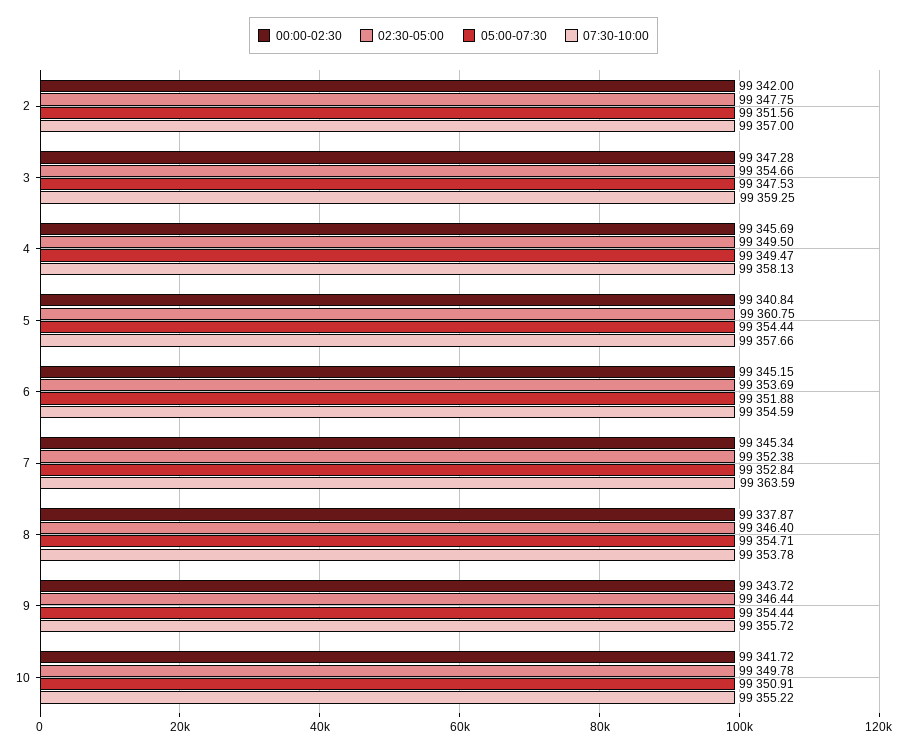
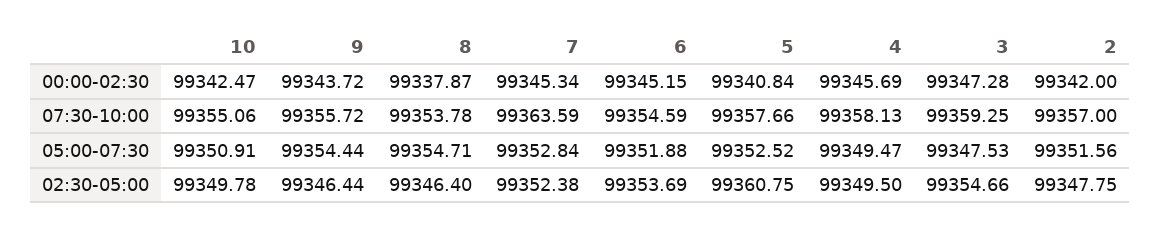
  {
    "00:00-02:30": {
      "2": 99342,
      "3": 99347.28,
      "4": 99345.69,
      "5": 99340.84,
      "6": 99345.15,
      "7": 99345.34,
      "8": 99337.87,
      "9": 99343.72,
-     "10": 99341.72
+     "10": 99342.47
    },
    "02:30-05:00": {
      "2": 99347.75,
      "3": 99354.66,
      "4": 99349.5,
      "5": 99360.75,
      "6": 99353.69,
      "7": 99352.38,
      "8": 99346.4,
      "9": 99346.44,
      "10": 99349.78
    },
    "05:00-07:30": {
      "2": 99351.56,
      "3": 99347.53,
      "4": 99349.47,
-     "5": 99354.44,
+     "5": 99352.52,
      "6": 99351.88,
      "7": 99352.84,
      "8": 99354.71,
      "9": 99354.44,
      "10": 99350.91
    },
    "07:30-10:00": {
      "2": 99357,
      "3": 99359.25,
      "4": 99358.13,
      "5": 99357.66,
      "6": 99354.59,
      "7": 99363.59,
      "8": 99353.78,
      "9": 99355.72,
-     "10": 99355.22
+     "10": 99355.06
    }
  }

